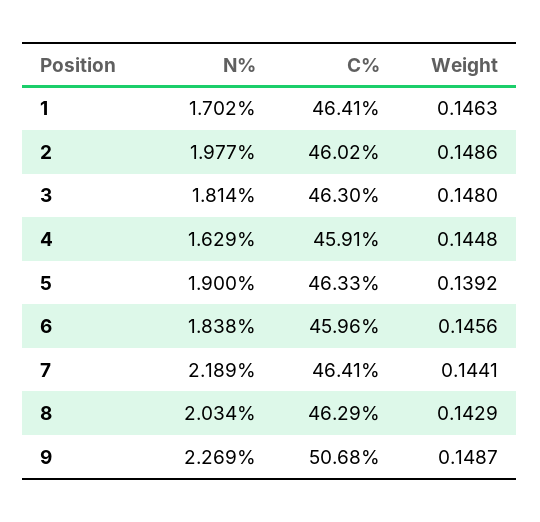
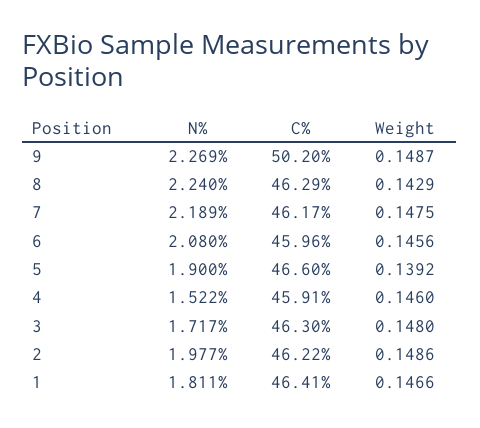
  {
    "N%": {
-     "1": 1.702,
+     "1": 1.811,
      "2": 1.977,
-     "3": 1.814,
+     "3": 1.717,
-     "4": 1.629,
+     "4": 1.522,
      "5": 1.9,
-     "6": 1.838,
+     "6": 2.08,
      "7": 2.189,
-     "8": 2.034,
+     "8": 2.24,
      "9": 2.269
    },
    "C%": {
      "1": 46.41,
-     "2": 46.02,
+     "2": 46.22,
      "3": 46.3,
      "4": 45.91,
-     "5": 46.33,
+     "5": 46.6,
      "6": 45.96,
-     "7": 46.41,
+     "7": 46.17,
      "8": 46.29,
-     "9": 50.68
+     "9": 50.2
    },
    "Weight": {
-     "1": 0.1463,
+     "1": 0.1466,
      "2": 0.1486,
      "3": 0.148,
-     "4": 0.1448,
+     "4": 0.146,
      "5": 0.1392,
      "6": 0.1456,
-     "7": 0.1441,
+     "7": 0.1475,
      "8": 0.1429,
      "9": 0.1487
    }
  }

